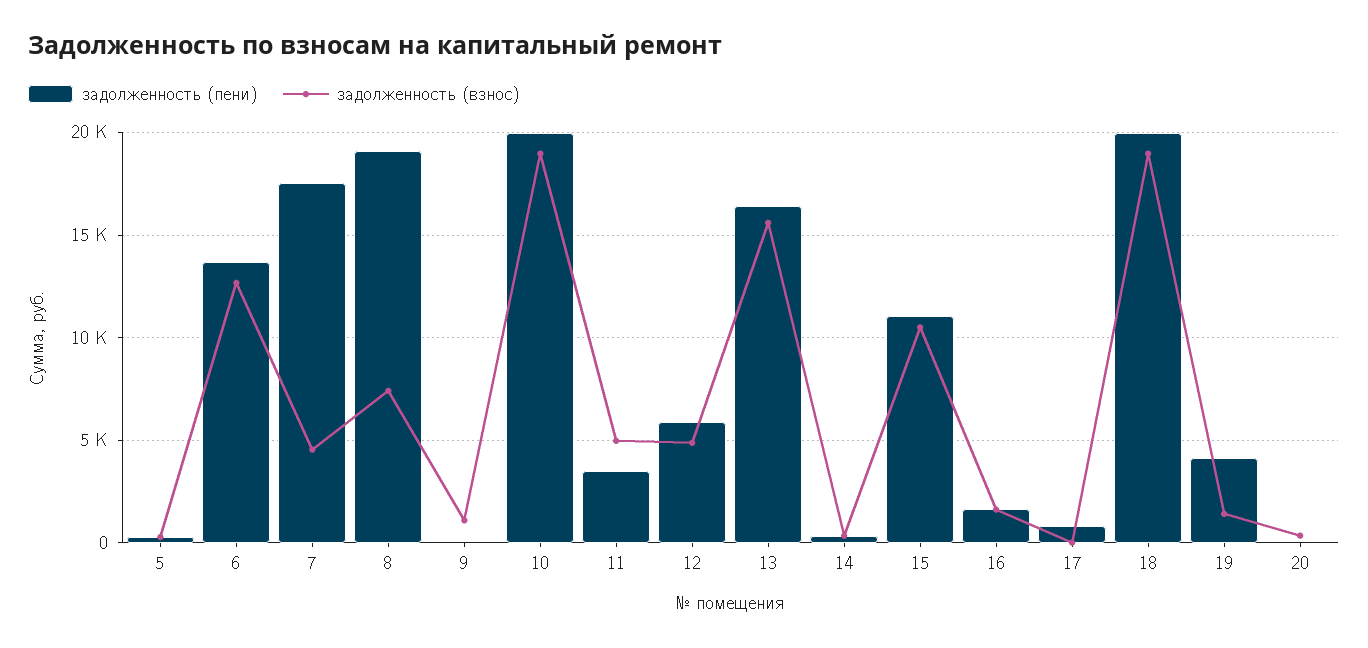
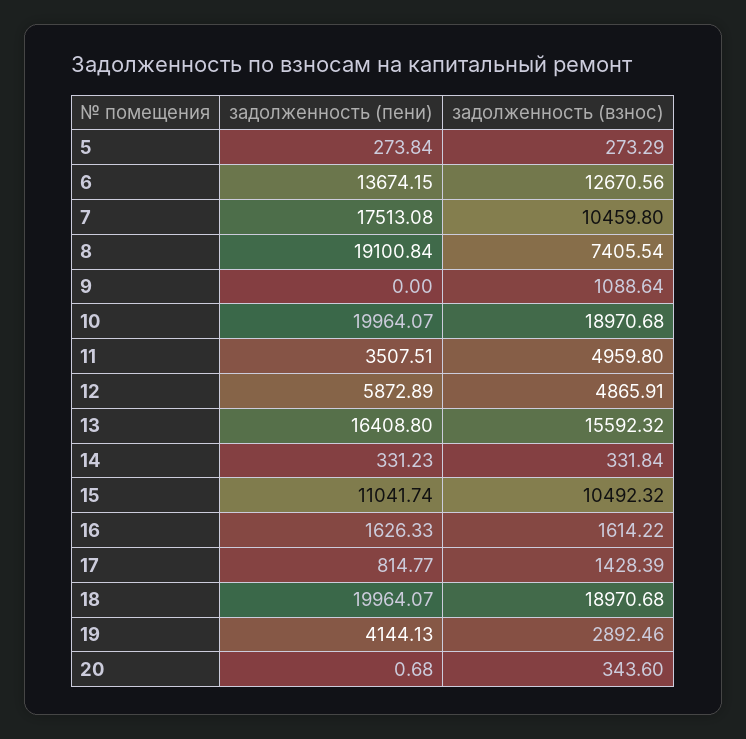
  {
    "задолженность (пени)": {
      "5": 273.84,
      "6": 13674.15,
      "7": 17513.08,
      "8": 19100.84,
      "9": 0,
      "10": 19964.07,
      "11": 3507.51,
      "12": 5872.89,
      "13": 16408.8,
      "14": 331.23,
      "15": 11041.74,
      "16": 1626.33,
      "17": 814.77,
      "18": 19964.07,
      "19": 4144.13,
      "20": 0.68
    },
    "задолженность (взнос)": {
      "5": 273.29,
      "6": 12670.56,
-     "7": 4500,
+     "7": 10459.8,
      "8": 7405.54,
      "9": 1088.64,
      "10": 18970.68,
      "11": 4959.8,
      "12": 4865.91,
      "13": 15592.32,
      "14": 331.84,
      "15": 10492.32,
      "16": 1614.22,
-     "17": 0,
+     "17": 1428.39,
      "18": 18970.68,
-     "19": 1500,
+     "19": 2892.46,
      "20": 343.6
    }
  }

